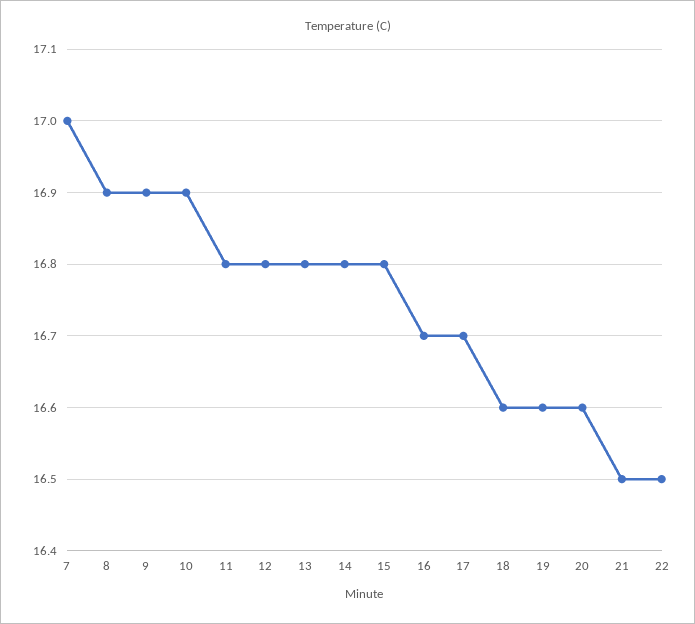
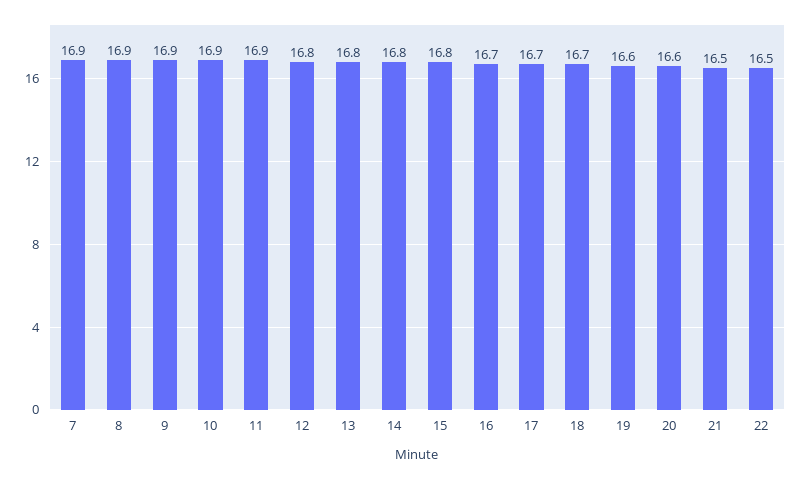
  {
-   "7": 17,
+   "7": 16.9,
    "8": 16.9,
    "9": 16.9,
    "10": 16.9,
-   "11": 16.8,
+   "11": 16.9,
    "12": 16.8,
    "13": 16.8,
    "14": 16.8,
    "15": 16.8,
    "16": 16.7,
    "17": 16.7,
-   "18": 16.6,
+   "18": 16.7,
    "19": 16.6,
    "20": 16.6,
    "21": 16.5,
    "22": 16.5
  }

